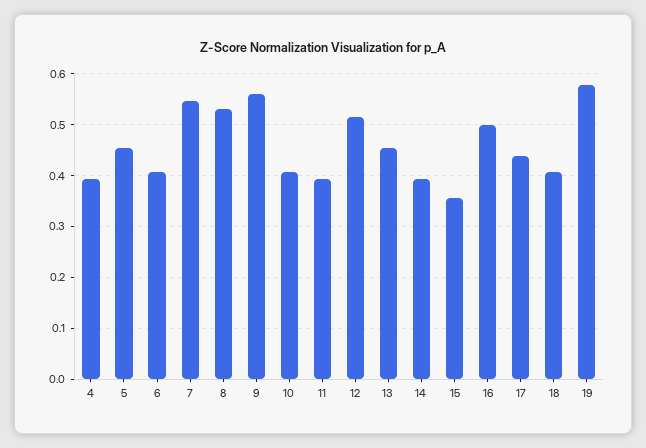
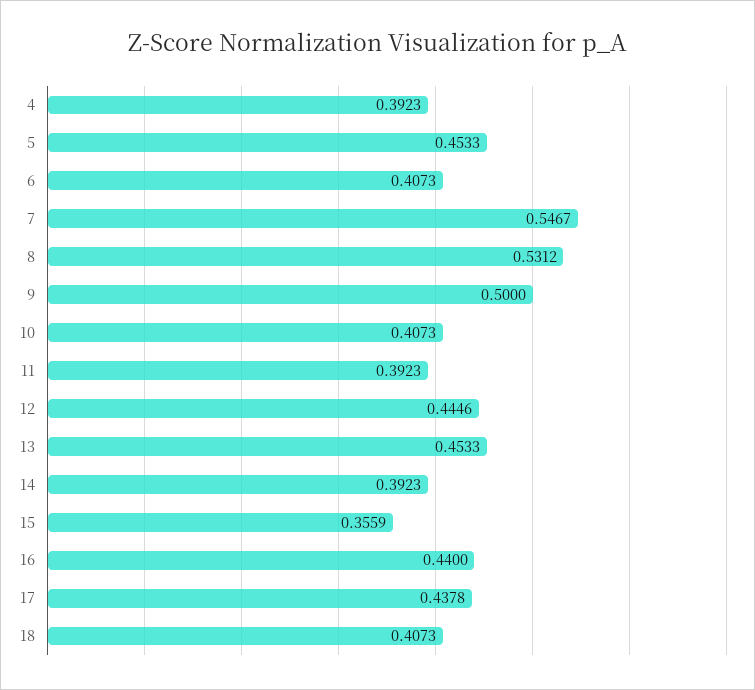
  {
    "4": 0.3923,
    "5": 0.4533,
    "6": 0.4073,
    "7": 0.5467,
    "8": 0.5312,
-   "9": 0.56,
+   "9": 0.5,
    "10": 0.4073,
    "11": 0.3923,
-   "12": 0.52,
+   "12": 0.4446,
    "13": 0.4533,
    "14": 0.3923,
    "15": 0.3559,
-   "16": 0.5,
+   "16": 0.44,
    "17": 0.4378,
-   "18": 0.4073,
+   "18": 0.4073
-   "19": 0.58
  }

